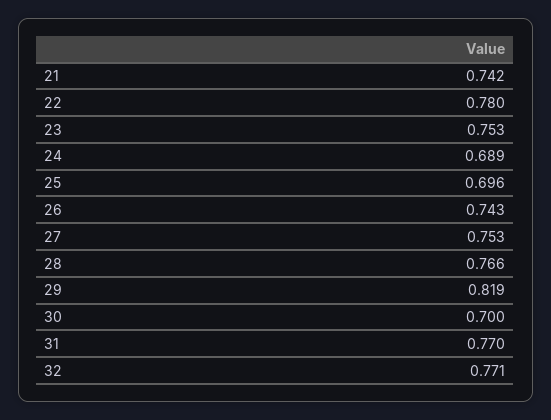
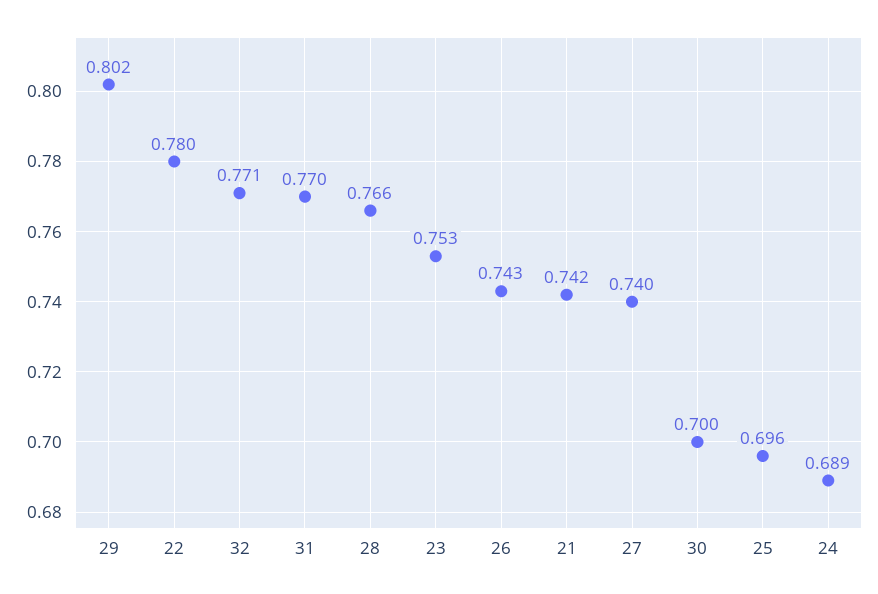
  {
    "21": 0.742,
    "22": 0.78,
    "23": 0.753,
    "24": 0.689,
    "25": 0.696,
    "26": 0.743,
-   "27": 0.753,
+   "27": 0.74,
    "28": 0.766,
-   "29": 0.819,
+   "29": 0.802,
    "30": 0.7,
    "31": 0.77,
    "32": 0.771
  }

